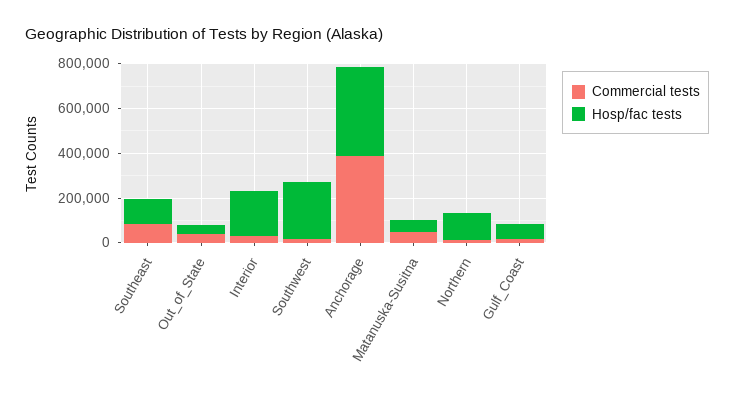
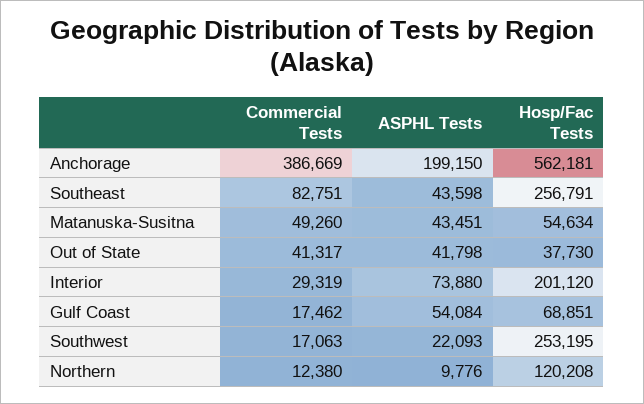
  {
    "Commercial tests": {
      "Southeast": 82751,
      "Out_of_State": 41317,
      "Interior": 29319,
      "Southwest": 17063,
      "Anchorage": 386669,
      "Matanuska-Susitna": 49260,
      "Northern": 12380,
      "Gulf_Coast": 17462
    },
    "Hosp/fac tests": {
-     "Southeast": 100000,
+     "Southeast": 256791,
      "Out_of_State": 37730,
      "Interior": 201120,
      "Southwest": 253195,
-     "Anchorage": 400000,
+     "Anchorage": 562181,
      "Matanuska-Susitna": 54634,
      "Northern": 120208,
      "Gulf_Coast": 68851
-   }
+   },
+   "ASPHL Tests": {
+     "Anchorage": 199150,
+     "Southeast": 43598,
+     "Matanuska-Susitna": 43451,
+     "Out_of_State": 41798,
+     "Interior": 73880,
+     "Gulf_Coast": 54084,
+     "Southwest": 22093,
+     "Northern": 9776
+   }
  }

